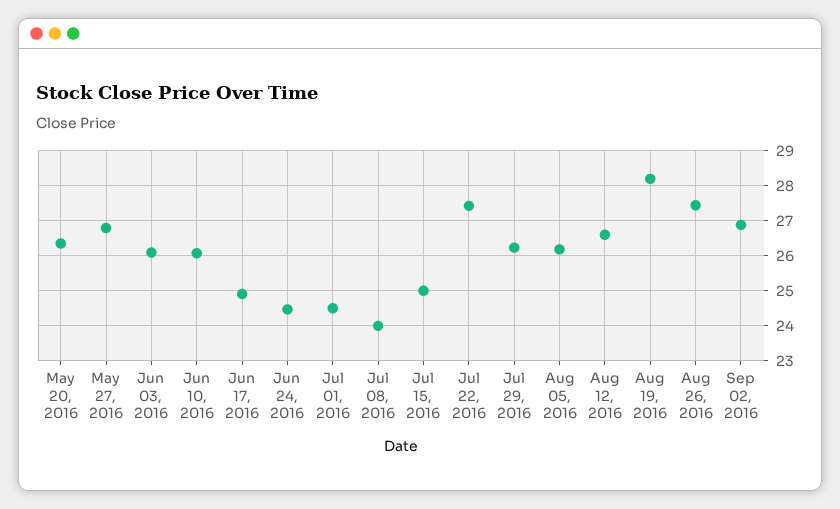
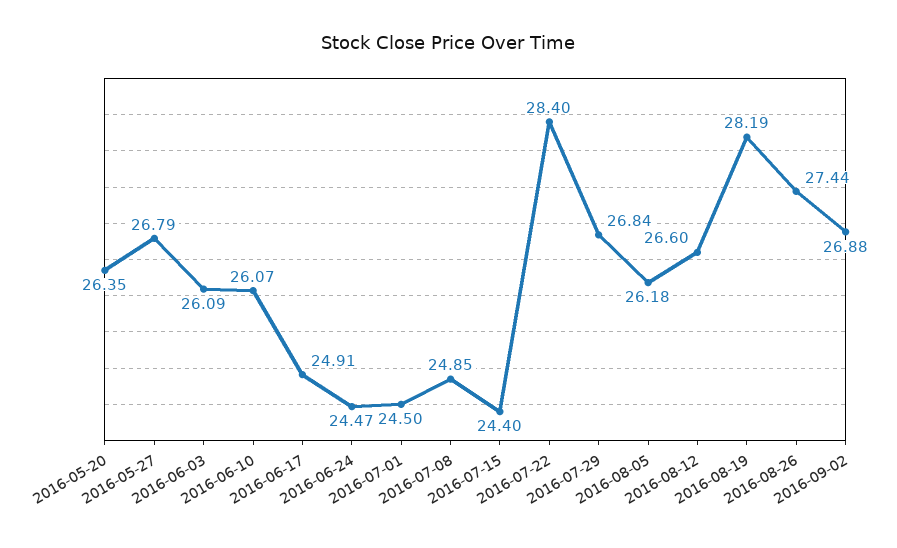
  {
    "May 20, 2016": 26.35,
    "May 27, 2016": 26.79,
    "Jun 03, 2016": 26.09,
    "Jun 10, 2016": 26.07,
    "Jun 17, 2016": 24.91,
    "Jun 24, 2016": 24.47,
    "Jul 01, 2016": 24.5,
-   "Jul 08, 2016": 24,
+   "Jul 08, 2016": 24.85,
-   "Jul 15, 2016": 25,
+   "Jul 15, 2016": 24.4,
-   "Jul 22, 2016": 27.4,
+   "Jul 22, 2016": 28.4,
-   "Jul 29, 2016": 26.2,
+   "Jul 29, 2016": 26.84,
    "Aug 05, 2016": 26.18,
    "Aug 12, 2016": 26.6,
    "Aug 19, 2016": 28.19,
    "Aug 26, 2016": 27.44,
    "Sep 02, 2016": 26.88
  }

